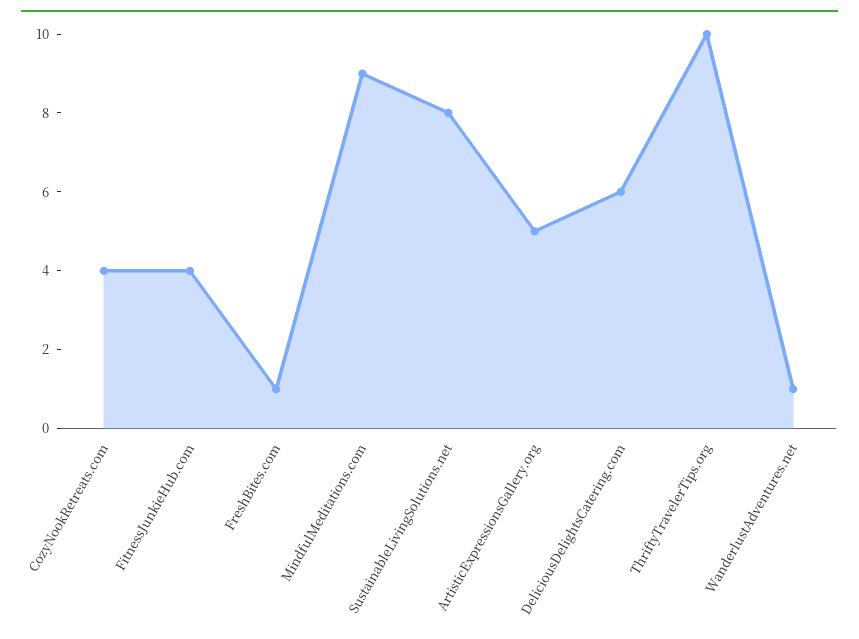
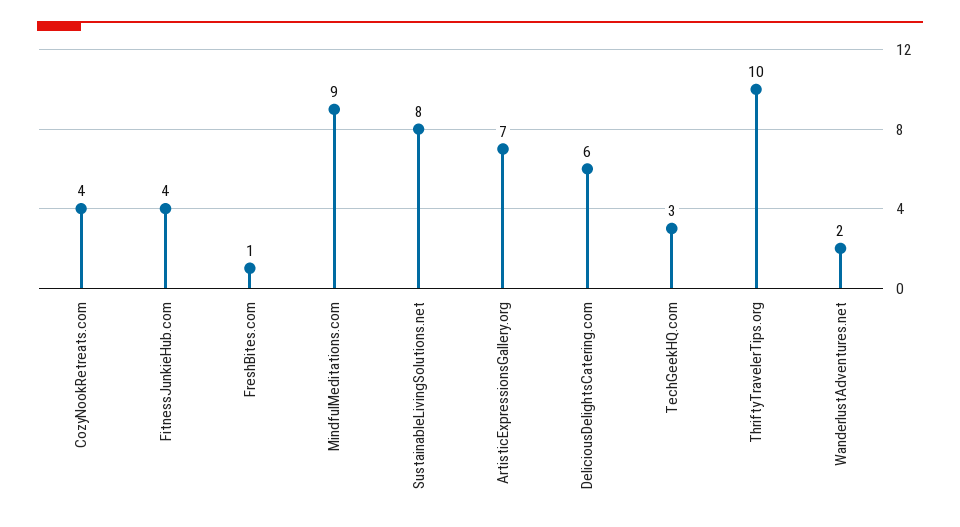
  {
    "CozyNookRetreats.com": 4,
    "FitnessJunkieHub.com": 4,
    "FreshBites.com": 1,
    "MindfulMeditations.com": 9,
    "SustainableLivingSolutions.net": 8,
-   "ArtisticExpressionsGallery.org": 5,
+   "ArtisticExpressionsGallery.org": 7,
    "DeliciousDelightsCatering.com": 6,
    "ThriftyTravelerTips.org": 10,
-   "WanderlustAdventures.net": 1
+   "WanderlustAdventures.net": 2,
+   "TechGeekHQ.com": 3
  }

